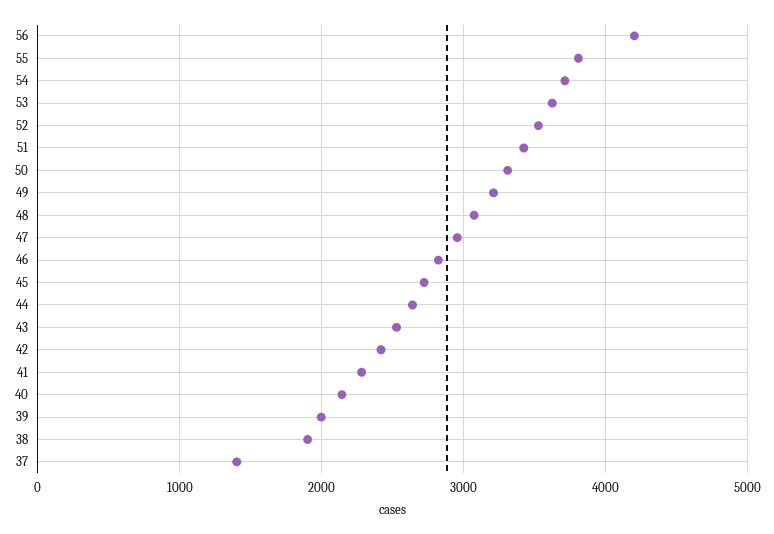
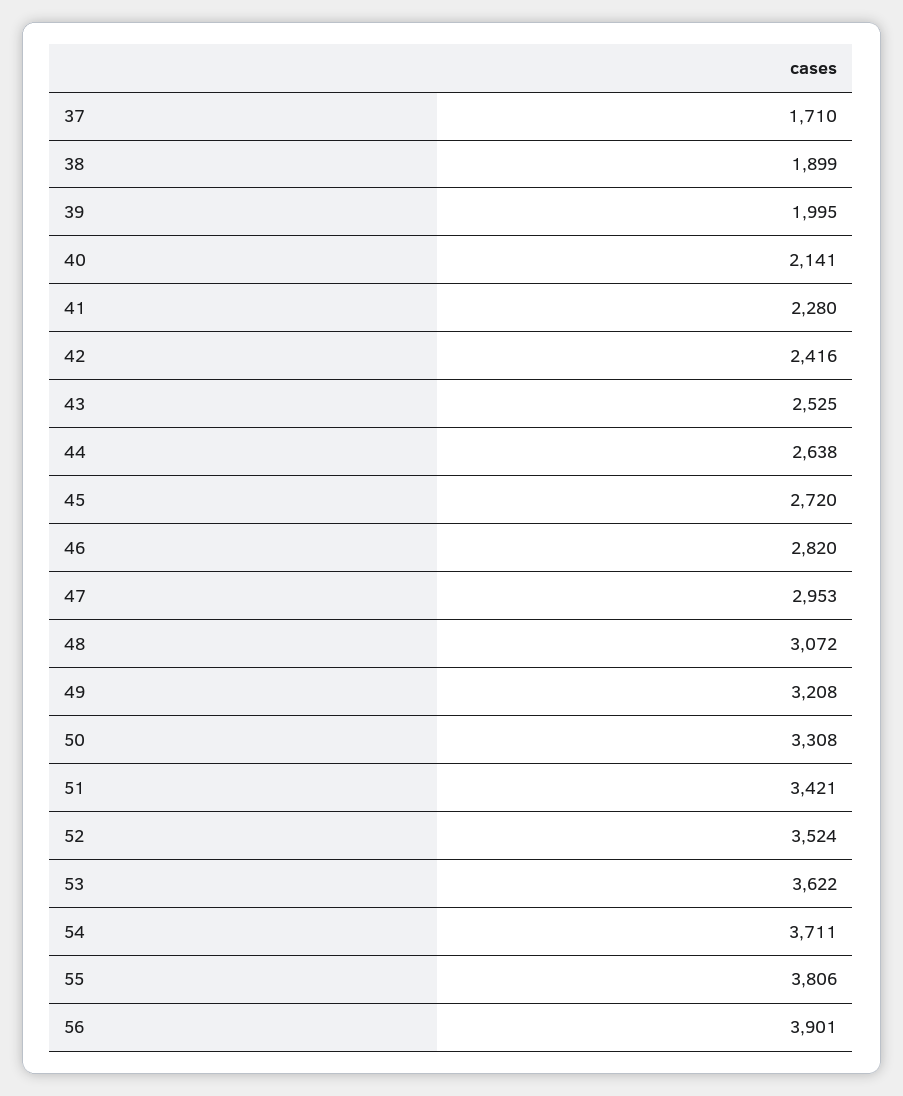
  {
-   "56": 4200,
+   "56": 3901,
    "55": 3806,
    "54": 3711,
    "53": 3622,
    "52": 3524,
    "51": 3421,
    "50": 3308,
    "49": 3208,
    "48": 3072,
    "47": 2953,
    "46": 2820,
    "45": 2720,
    "44": 2638,
    "43": 2525,
    "42": 2416,
    "41": 2280,
    "40": 2141,
    "39": 1995,
    "38": 1899,
-   "37": 1400
+   "37": 1710
  }

